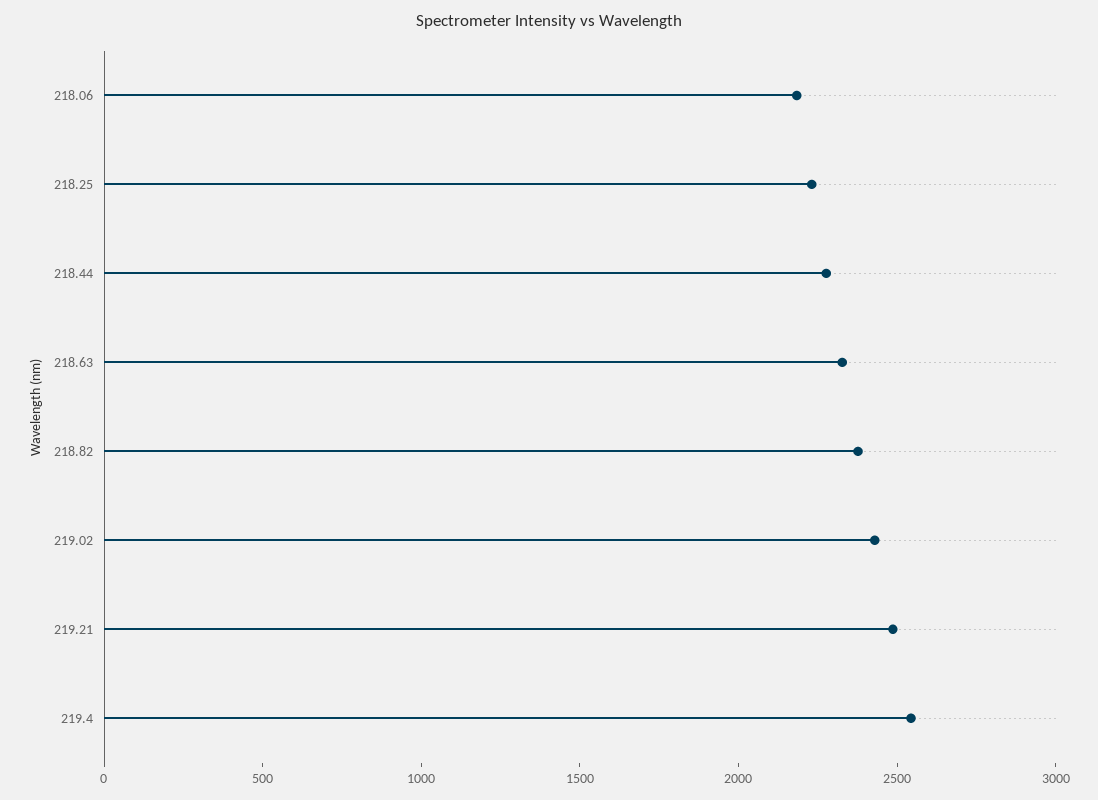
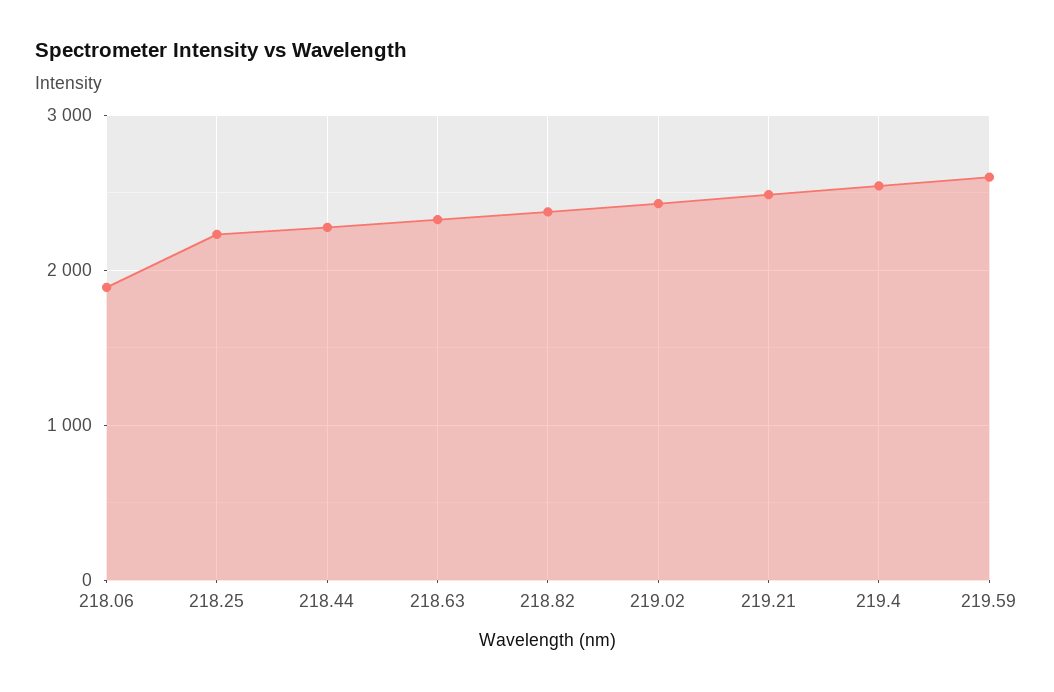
  {
-   "218.06": 2200,
+   "218.06": 1900,
    "218.25": 2200,
    "218.44": 2300,
    "218.63": 2300,
    "218.82": 2400,
    "219.02": 2400,
    "219.21": 2500,
-   "219.4": 2500
+   "219.4": 2500,
+   "219.59": 2600
  }

